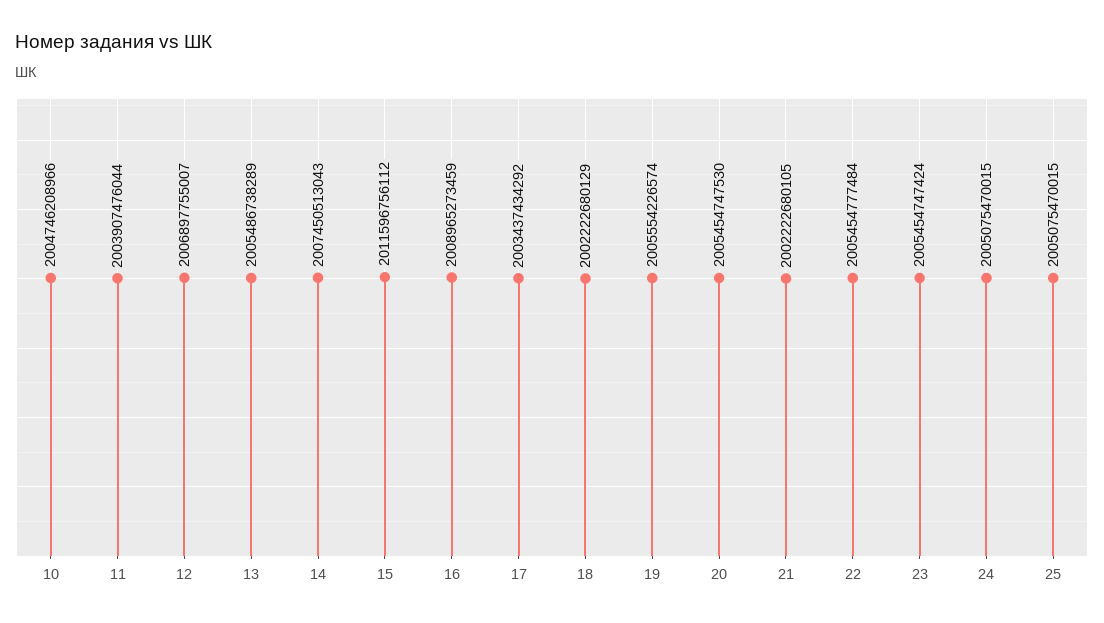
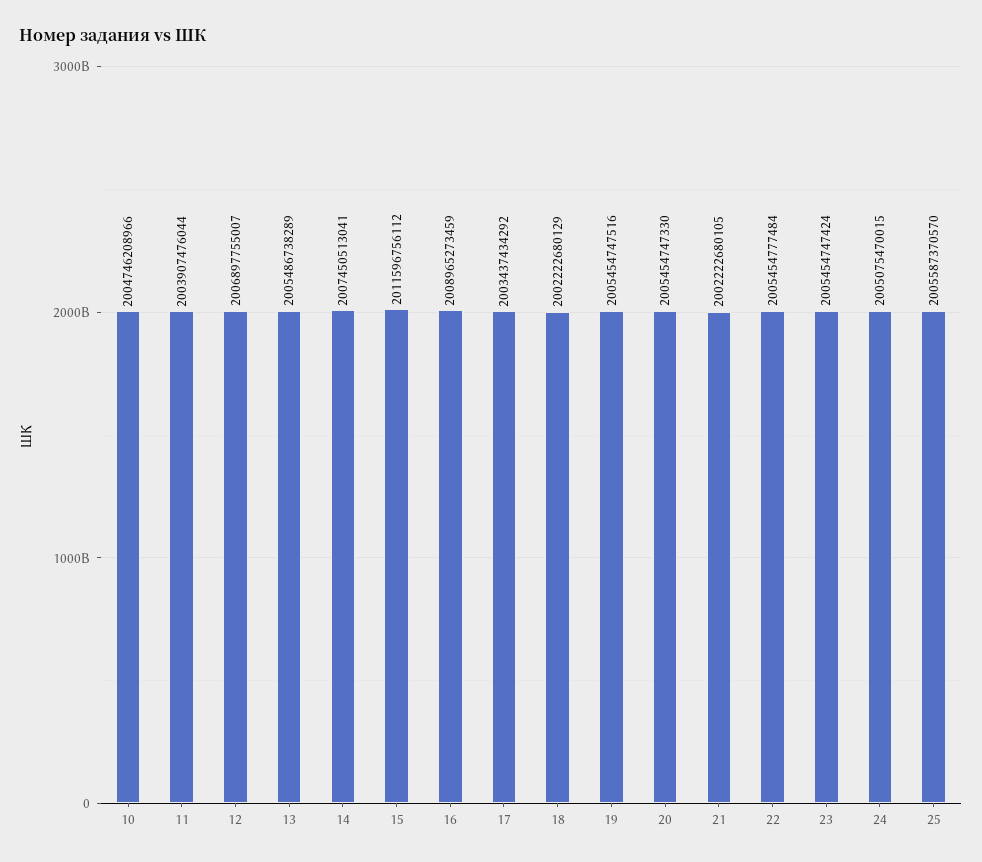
  {
    "10": 2004746208966,
    "11": 2003907476044,
    "12": 2006897755007,
    "13": 2005486738289,
-   "14": 2007450513043,
+   "14": 2007450513041,
    "15": 2011596756112,
    "16": 2008965273459,
    "17": 2003437434292,
    "18": 2002222680129,
-   "19": 2005554226574,
+   "19": 2005454747516,
-   "20": 2005454747530,
+   "20": 2005454747330,
    "21": 2002222680105,
    "22": 2005454777484,
    "23": 2005454747424,
    "24": 2005075470015,
-   "25": 2005075470015
+   "25": 2005587370570
  }

